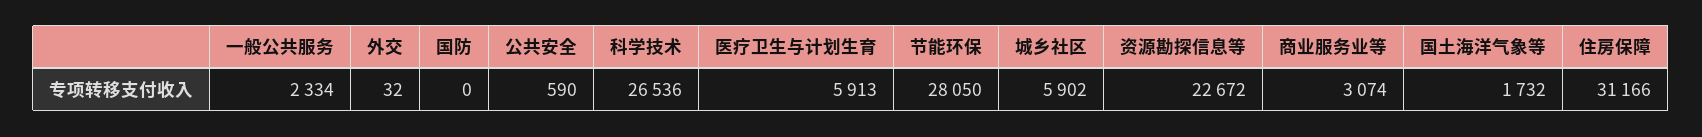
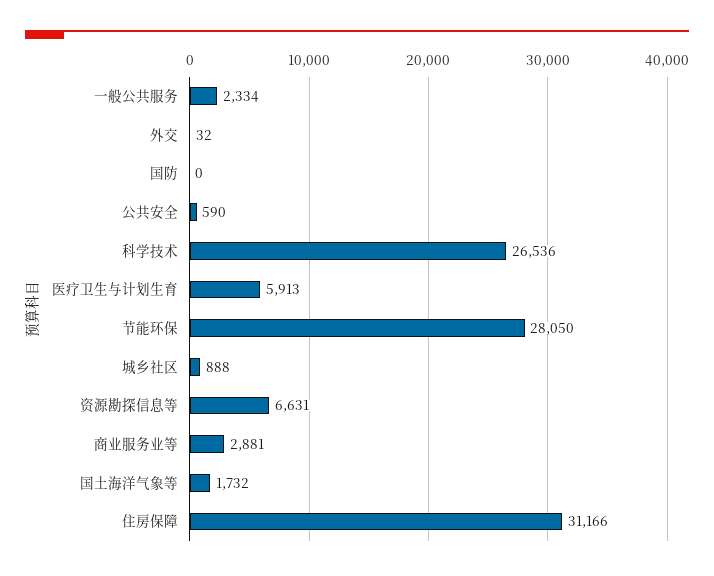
  {
    "一般公共服务": 2334,
    "外交": 32,
    "国防": 0,
    "公共安全": 590,
    "科学技术": 26536,
    "医疗卫生与计划生育": 5913,
    "节能环保": 28050,
-   "城乡社区": 5902,
+   "城乡社区": 888,
-   "资源勘探信息等": 22672,
+   "资源勘探信息等": 6631,
-   "商业服务业等": 3074,
+   "商业服务业等": 2881,
    "国土海洋气象等": 1732,
    "住房保障": 31166
  }

